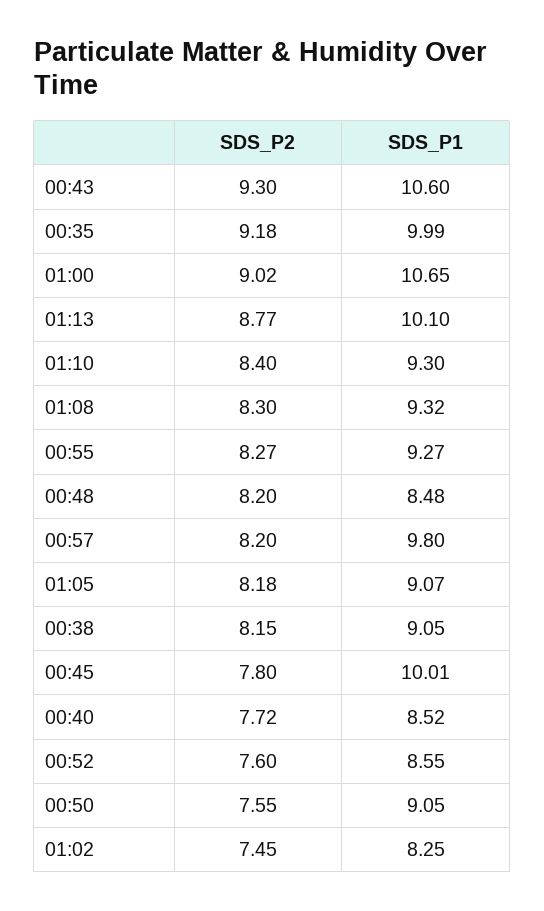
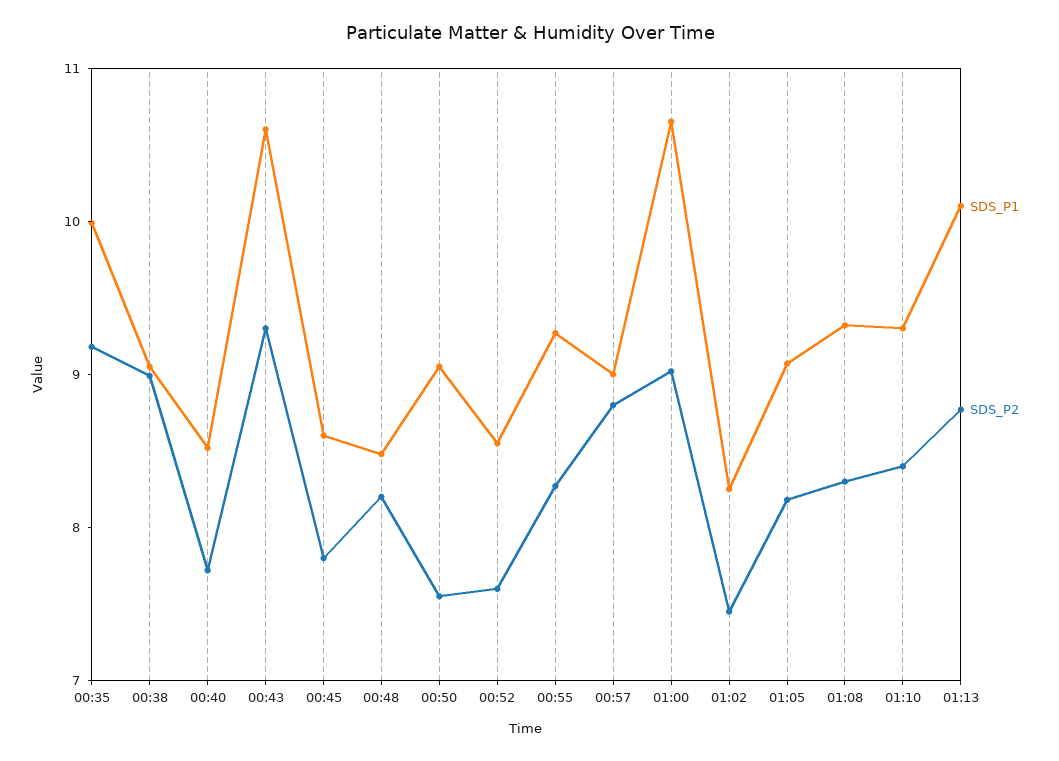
  {
    "SDS_P2": {
      "00:43": 9.3,
      "00:35": 9.18,
      "01:00": 9.02,
      "01:13": 8.77,
      "01:10": 8.4,
      "01:08": 8.3,
      "00:55": 8.27,
      "00:48": 8.2,
-     "00:57": 8.2,
+     "00:57": 8.8,
      "01:05": 8.18,
-     "00:38": 8.15,
+     "00:38": 9,
      "00:45": 7.8,
      "00:40": 7.72,
      "00:52": 7.6,
      "00:50": 7.55,
      "01:02": 7.45
    },
    "SDS_P1": {
      "00:43": 10.6,
      "00:35": 9.99,
      "01:00": 10.65,
      "01:13": 10.1,
      "01:10": 9.3,
      "01:08": 9.32,
      "00:55": 9.27,
      "00:48": 8.48,
-     "00:57": 9.8,
+     "00:57": 9,
      "01:05": 9.07,
      "00:38": 9.05,
-     "00:45": 10.01,
+     "00:45": 8.6,
      "00:40": 8.52,
      "00:52": 8.55,
      "00:50": 9.05,
      "01:02": 8.25
    }
  }

